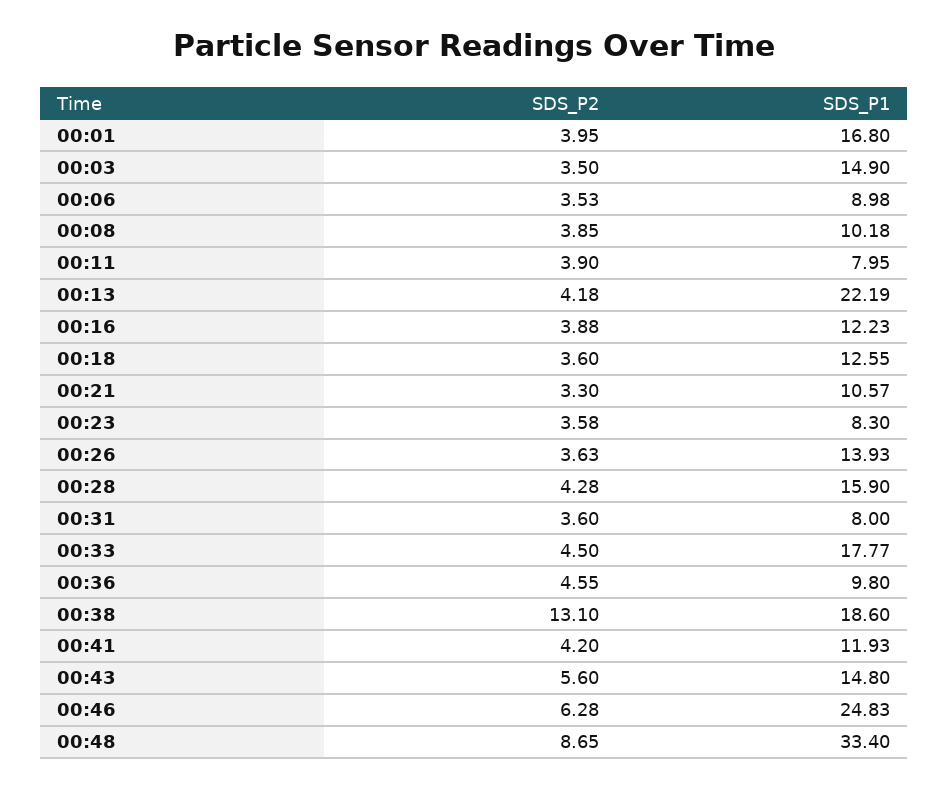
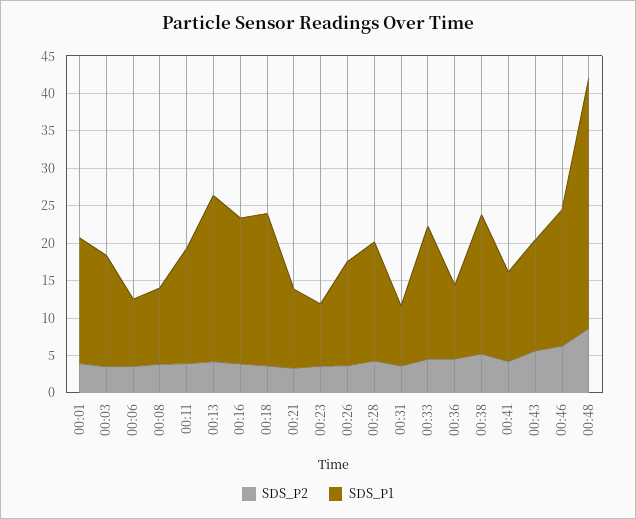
  {
    "SDS_P2": {
      "00:01": 3.95,
      "00:03": 3.5,
      "00:06": 3.53,
      "00:08": 3.85,
      "00:11": 3.9,
      "00:13": 4.18,
      "00:16": 3.88,
      "00:18": 3.6,
      "00:21": 3.3,
      "00:23": 3.58,
      "00:26": 3.63,
      "00:28": 4.28,
      "00:31": 3.6,
      "00:33": 4.5,
      "00:36": 4.55,
-     "00:38": 13.1,
+     "00:38": 5,
      "00:41": 4.2,
      "00:43": 5.6,
      "00:46": 6.28,
      "00:48": 8.65
    },
    "SDS_P1": {
      "00:01": 16.8,
      "00:03": 14.9,
      "00:06": 8.98,
      "00:08": 10.18,
-     "00:11": 7.95,
+     "00:11": 15,
      "00:13": 22.19,
-     "00:16": 12.23,
+     "00:16": 20,
-     "00:18": 12.55,
+     "00:18": 20,
      "00:21": 10.57,
      "00:23": 8.3,
      "00:26": 13.93,
      "00:28": 15.9,
      "00:31": 8,
      "00:33": 17.77,
      "00:36": 9.8,
      "00:38": 18.6,
      "00:41": 11.93,
      "00:43": 14.8,
-     "00:46": 24.83,
+     "00:46": 17.5,
      "00:48": 33.4
    }
  }

